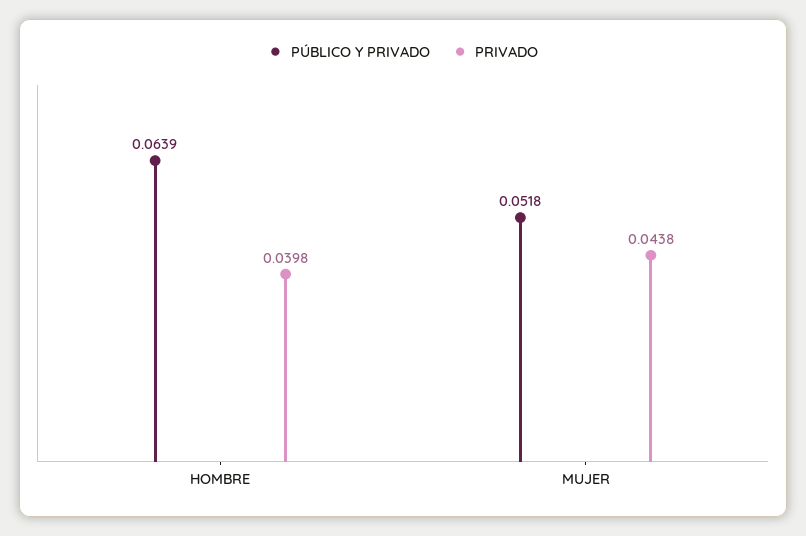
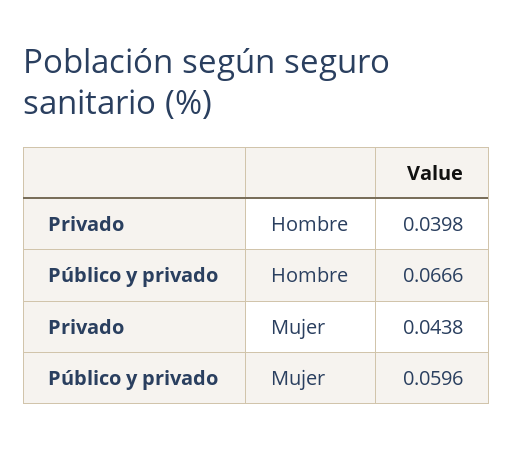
  {
    "PÚBLICO Y PRIVADO": {
-     "HOMBRE": 0.0639,
+     "HOMBRE": 0.0666,
-     "MUJER": 0.0518
+     "MUJER": 0.0596
    },
    "PRIVADO": {
      "HOMBRE": 0.0398,
      "MUJER": 0.0438
    }
  }

